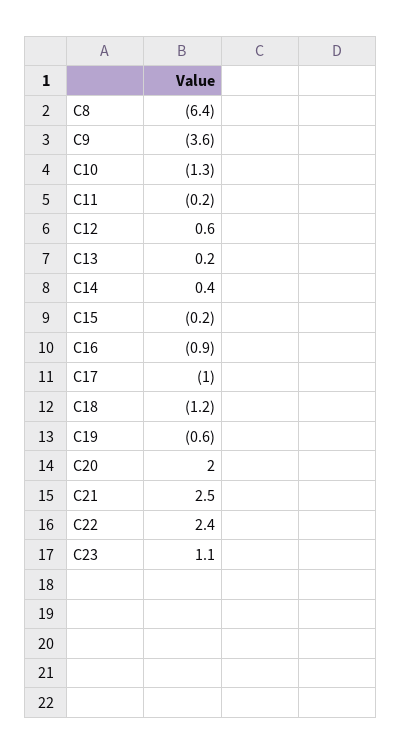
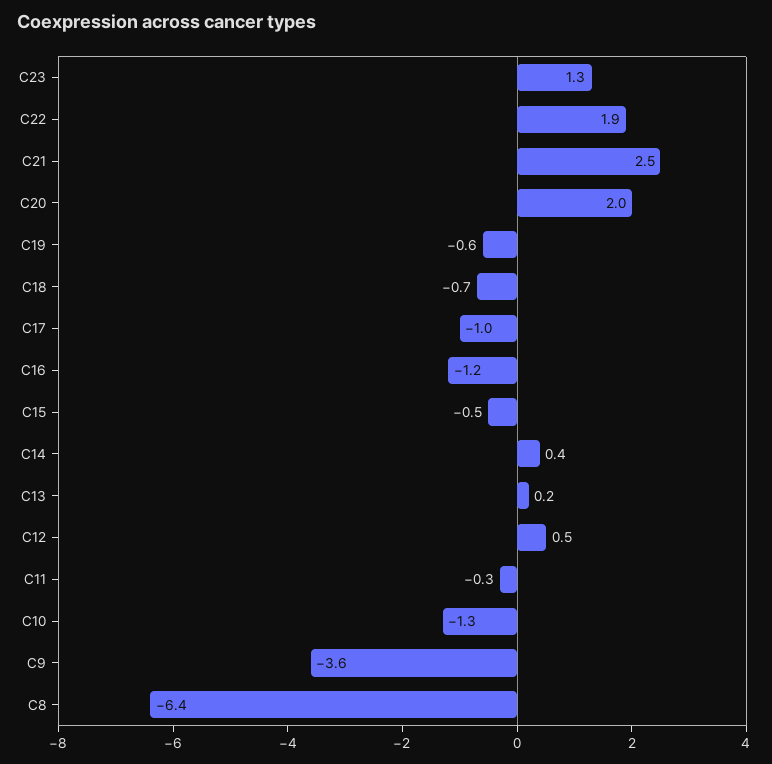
  {
    "C8": -6.4,
    "C9": -3.6,
    "C10": -1.3,
-   "C11": -0.2,
+   "C11": -0.3,
-   "C12": 0.6,
+   "C12": 0.5,
    "C13": 0.2,
    "C14": 0.4,
-   "C15": -0.2,
+   "C15": -0.5,
-   "C16": -0.9,
+   "C16": -1.2,
    "C17": -1,
-   "C18": -1.2,
+   "C18": -0.7,
    "C19": -0.6,
    "C20": 2,
    "C21": 2.5,
-   "C22": 2.4,
+   "C22": 1.9,
-   "C23": 1.1
+   "C23": 1.3
  }

